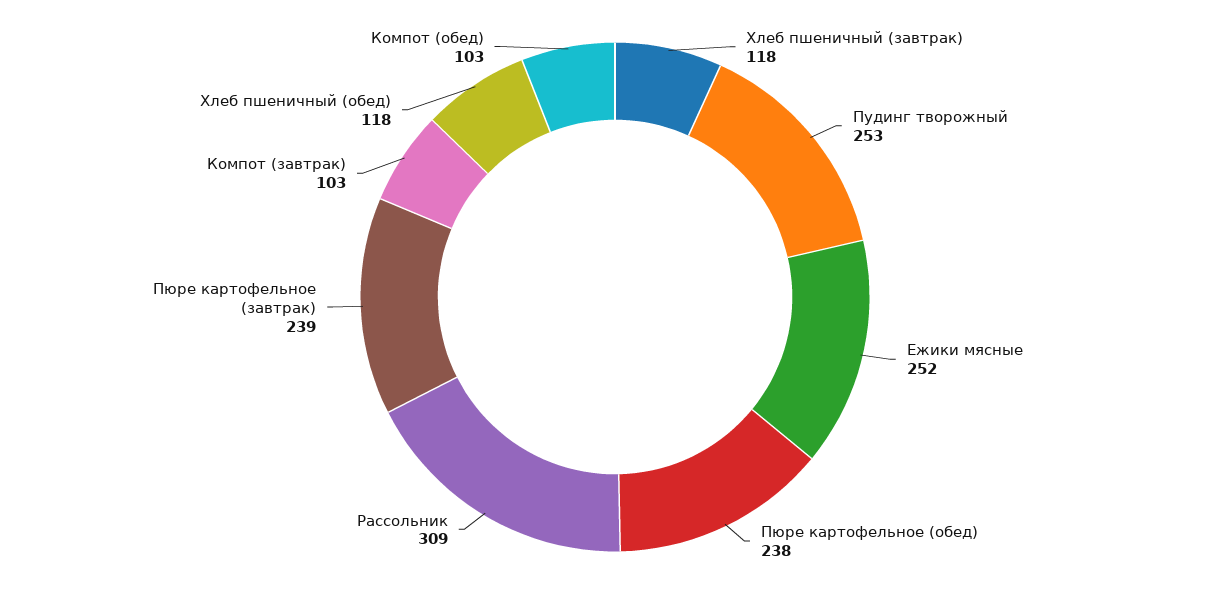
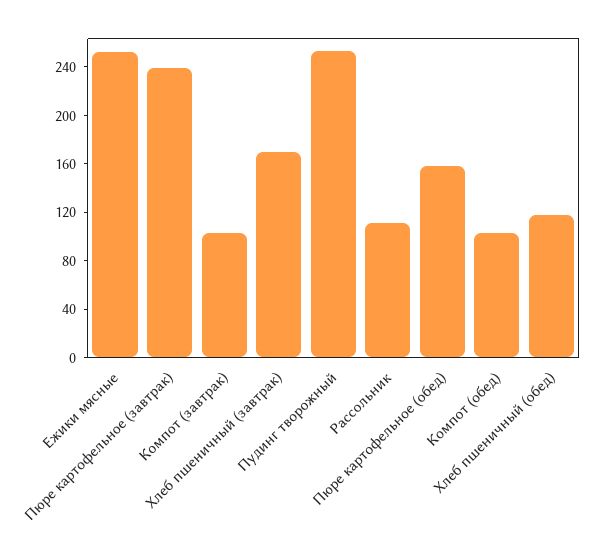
  {
-   "Хлеб пшеничный (завтрак)": 118,
+   "Хлеб пшеничный (завтрак)": 170,
    "Пудинг творожный": 253,
    "Ежики мясные": 252,
-   "Пюре картофельное (обед)": 238,
+   "Пюре картофельное (обед)": 160,
-   "Рассольник": 309,
+   "Рассольник": 110,
    "Пюре картофельное (завтрак)": 239,
    "Компот (завтрак)": 103,
    "Хлеб пшеничный (обед)": 118,
    "Компот (обед)": 103
  }

